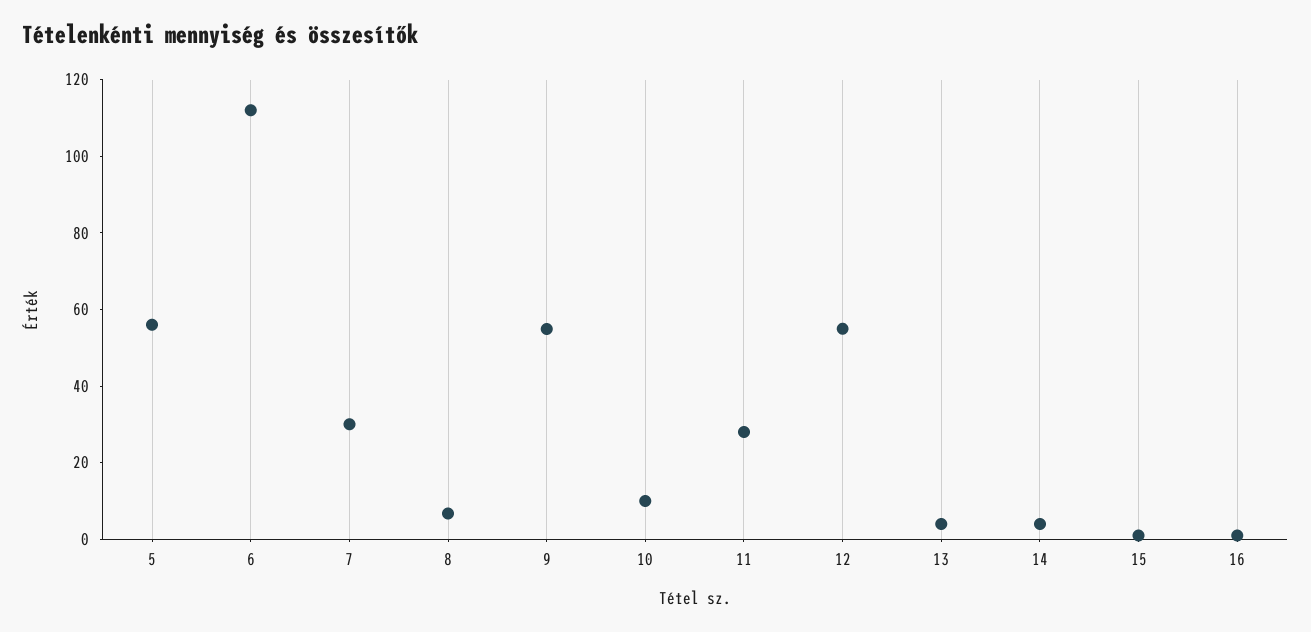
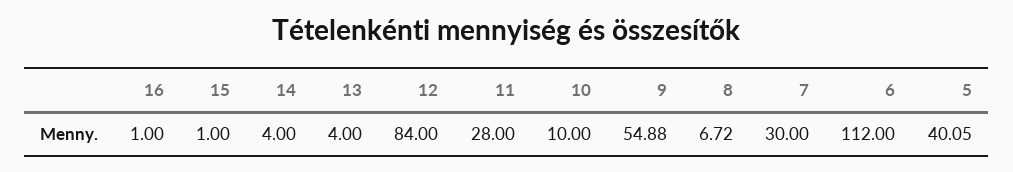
  {
-   "5": 55,
+   "5": 40.05,
    "6": 112,
    "7": 30,
    "8": 6.72,
    "9": 54.88,
    "10": 10,
    "11": 28,
-   "12": 55,
+   "12": 84,
    "13": 4,
    "14": 4,
    "15": 1,
    "16": 1
  }

